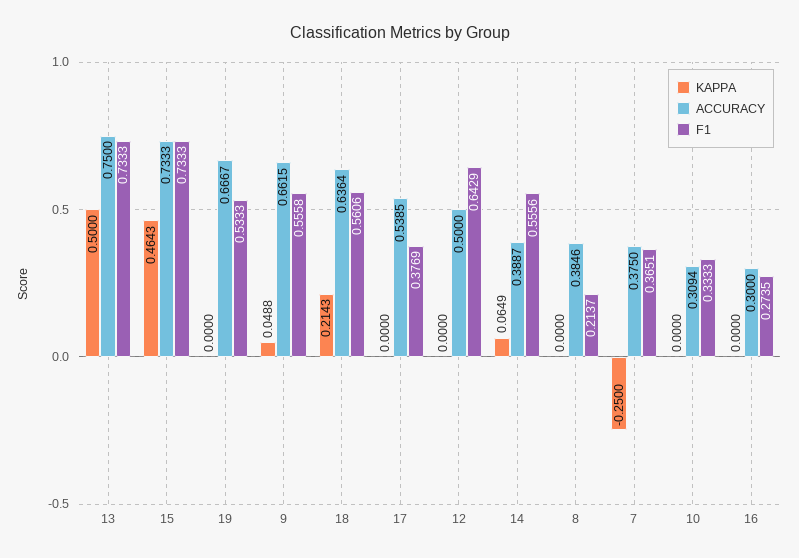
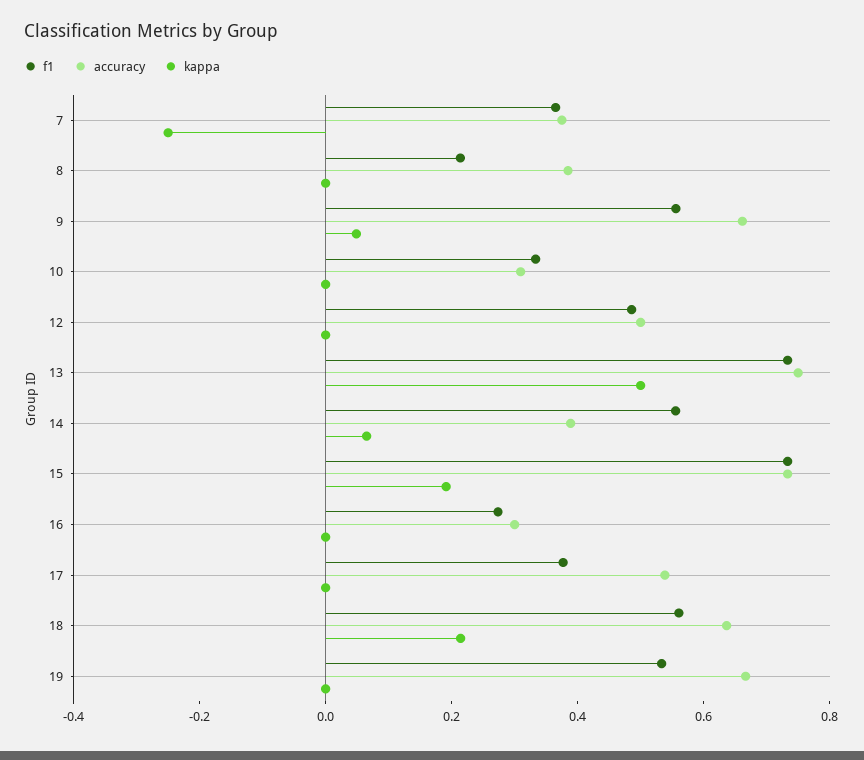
  {
    "KAPPA": {
      "13": 0.5,
-     "15": 0.4643,
+     "15": 0.2,
      "19": 0,
      "9": 0.0488,
      "18": 0.2143,
      "17": 0,
      "12": 0,
      "14": 0.0649,
      "8": 0,
      "7": -0.25,
      "10": 0,
      "16": 0
    },
    "ACCURACY": {
      "13": 0.75,
      "15": 0.7333,
      "19": 0.6667,
      "9": 0.6615,
      "18": 0.6364,
      "17": 0.5385,
      "12": 0.5,
      "14": 0.3887,
      "8": 0.3846,
      "7": 0.375,
      "10": 0.3094,
      "16": 0.3
    },
    "F1": {
      "13": 0.7333,
      "15": 0.7333,
      "19": 0.5333,
      "9": 0.5558,
      "18": 0.5606,
      "17": 0.3769,
-     "12": 0.6429,
+     "12": 0.5,
      "14": 0.5556,
      "8": 0.2137,
      "7": 0.3651,
      "10": 0.3333,
      "16": 0.2735
    }
  }

